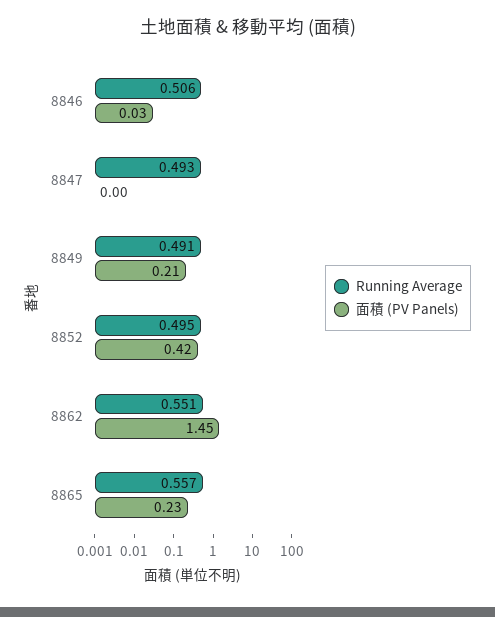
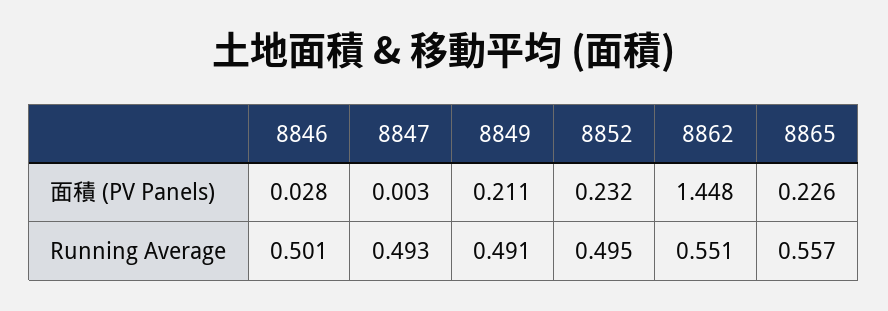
  {
    "Running Average": {
-     "8846": 0.506,
+     "8846": 0.501,
      "8847": 0.493,
      "8849": 0.491,
      "8852": 0.495,
      "8862": 0.551,
      "8865": 0.557
    },
    "面積 (PV Panels)": {
      "8846": 0.028,
      "8847": 0.003,
      "8849": 0.211,
-     "8852": 0.42,
+     "8852": 0.232,
      "8862": 1.448,
      "8865": 0.226
    }
  }

